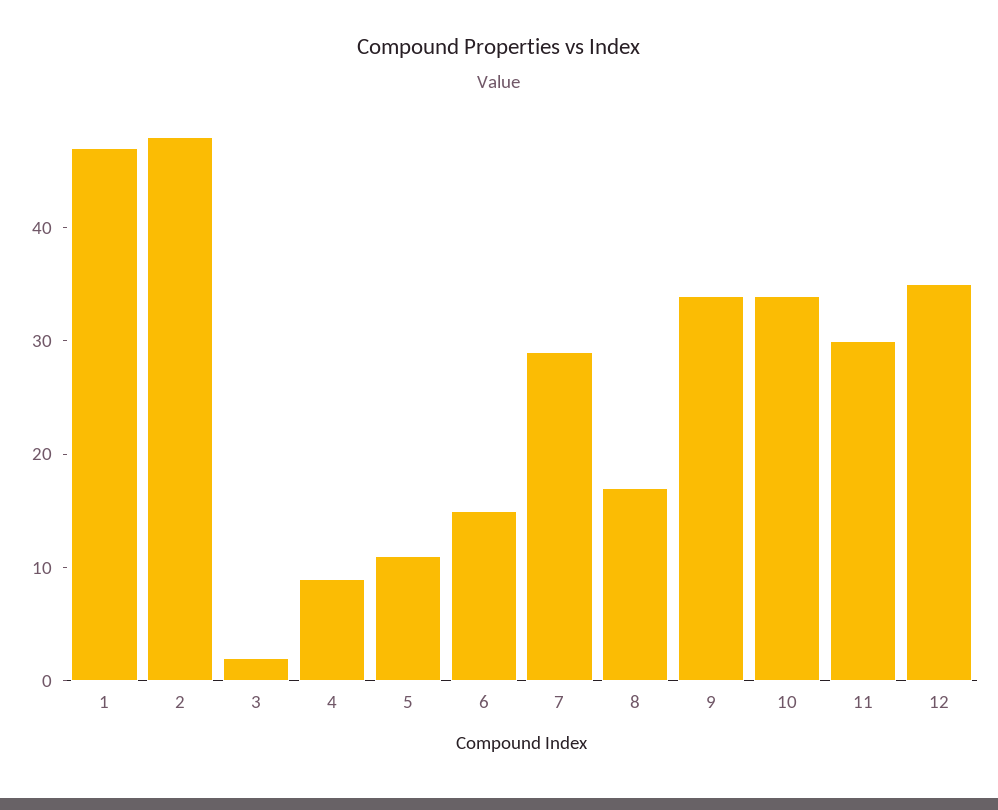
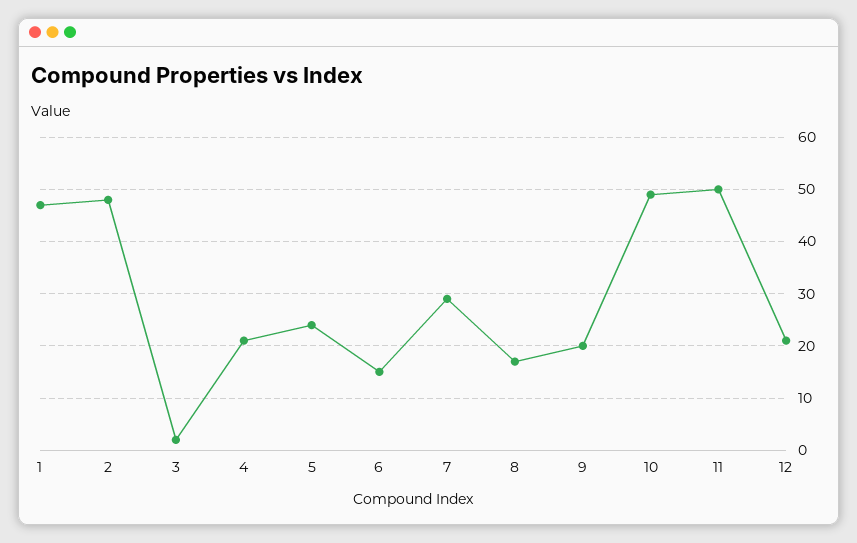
  {
    "1": 47,
    "2": 48,
    "3": 2,
-   "4": 9,
+   "4": 20,
-   "5": 11,
+   "5": 25,
    "6": 15,
    "7": 29,
    "8": 17,
-   "9": 34,
+   "9": 20,
-   "10": 34,
+   "10": 50,
-   "11": 30,
+   "11": 50,
-   "12": 35
+   "12": 20
  }

